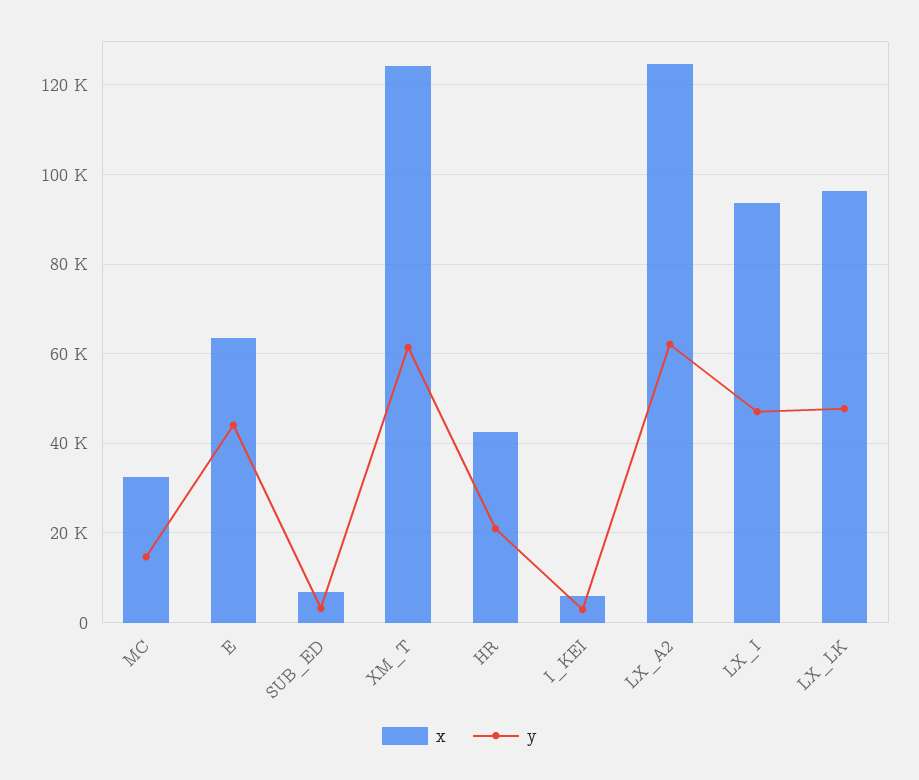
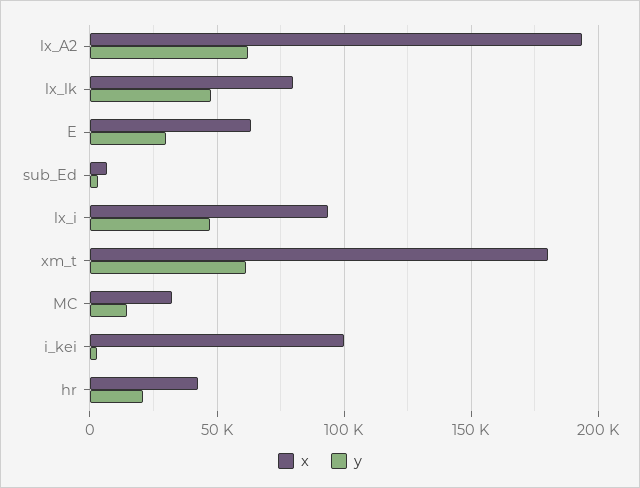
  {
    "x": {
      "MC": 32000,
      "E": 64000,
      "SUB_ED": 6000,
-     "XM_T": 124000,
+     "XM_T": 180000,
      "HR": 42000,
-     "I_KEI": 6000,
+     "I_KEI": 100000,
-     "LX_A2": 124000,
+     "LX_A2": 195000,
      "LX_I": 94000,
-     "LX_LK": 96000
+     "LX_LK": 80000
    },
    "y": {
      "MC": 14000,
-     "E": 44000,
+     "E": 30000,
      "SUB_ED": 4000,
      "XM_T": 62000,
      "HR": 20000,
      "I_KEI": 2000,
      "LX_A2": 62000,
      "LX_I": 48000,
      "LX_LK": 48000
    }
  }

